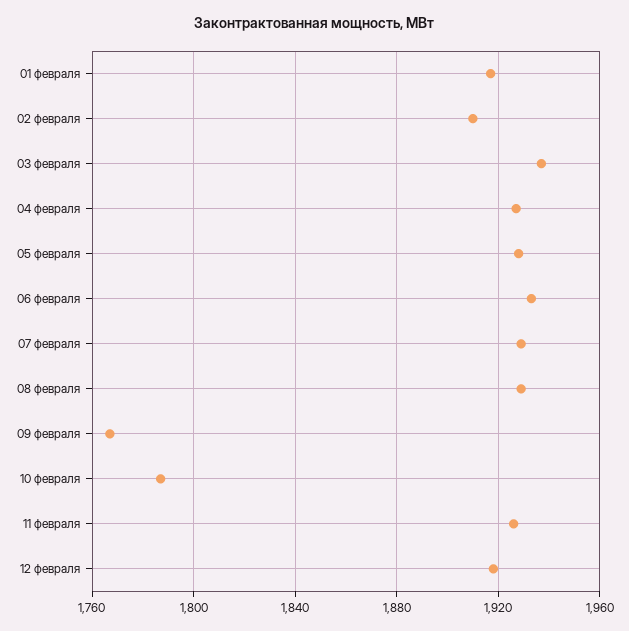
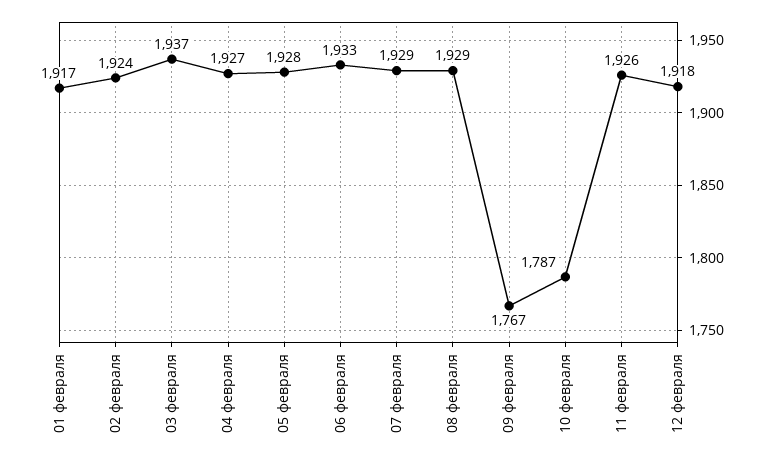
  {
    "01 февраля": 1917,
-   "02 февраля": 1910,
+   "02 февраля": 1924,
    "03 февраля": 1937,
    "04 февраля": 1927,
    "05 февраля": 1928,
    "06 февраля": 1933,
    "07 февраля": 1929,
    "08 февраля": 1929,
    "09 февраля": 1767,
    "10 февраля": 1787,
    "11 февраля": 1926,
    "12 февраля": 1918
  }

